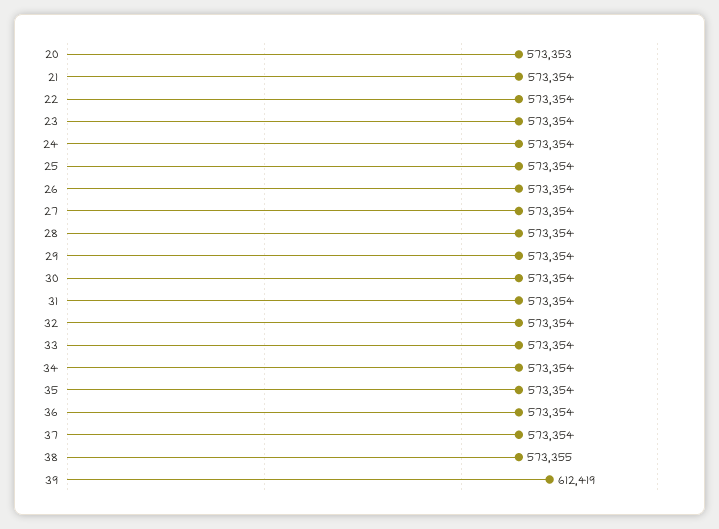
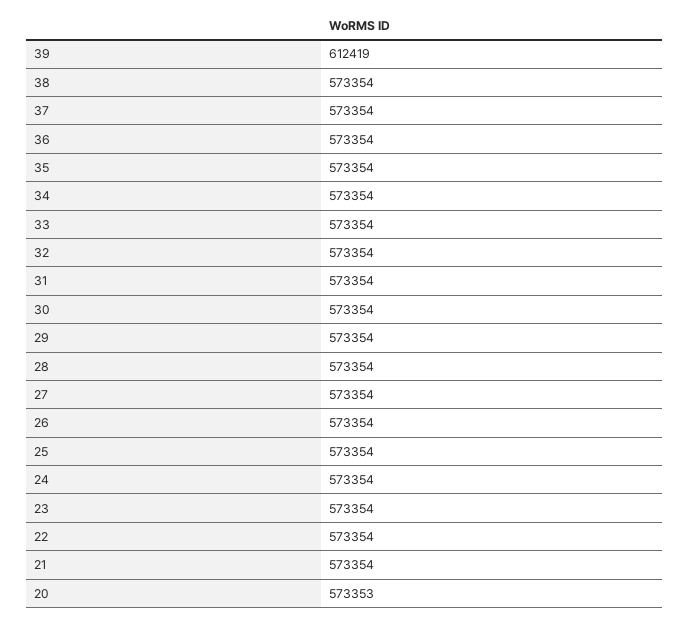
  {
    "20": 573353,
    "21": 573354,
    "22": 573354,
    "23": 573354,
    "24": 573354,
    "25": 573354,
    "26": 573354,
    "27": 573354,
    "28": 573354,
    "29": 573354,
    "30": 573354,
    "31": 573354,
    "32": 573354,
    "33": 573354,
    "34": 573354,
    "35": 573354,
    "36": 573354,
    "37": 573354,
-   "38": 573355,
+   "38": 573354,
    "39": 612419
  }

